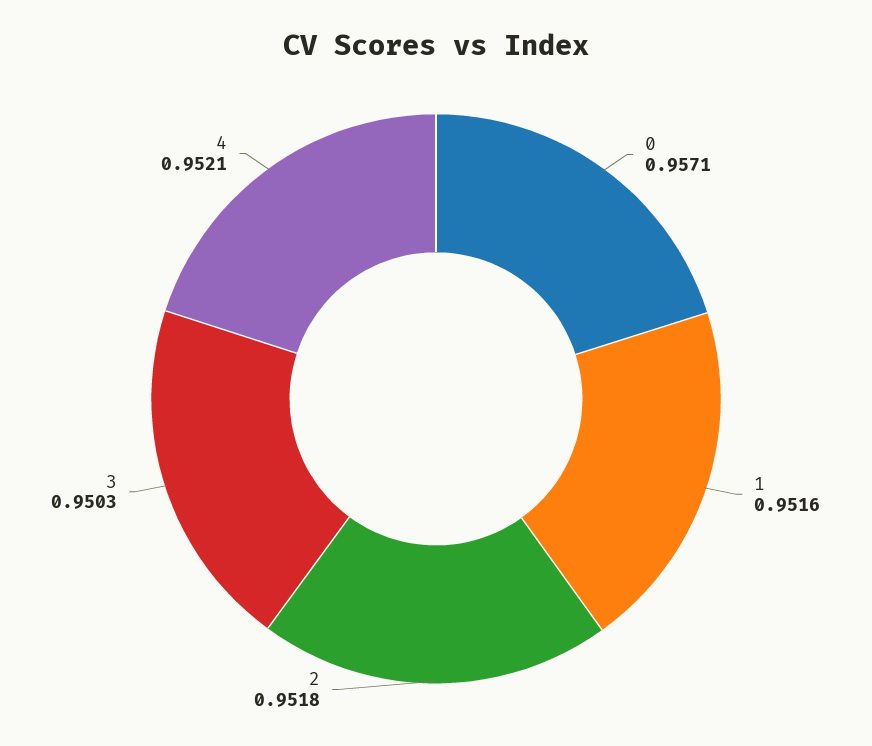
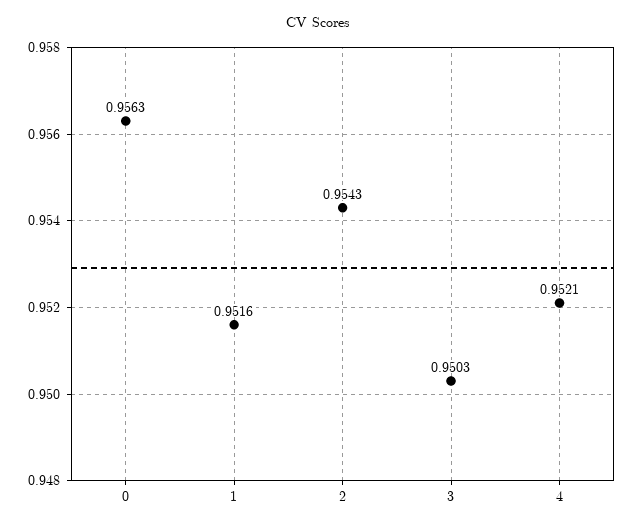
  {
-   "0": 0.9571,
+   "0": 0.9563,
    "1": 0.9516,
-   "2": 0.9518,
+   "2": 0.9543,
    "3": 0.9503,
    "4": 0.9521
  }

